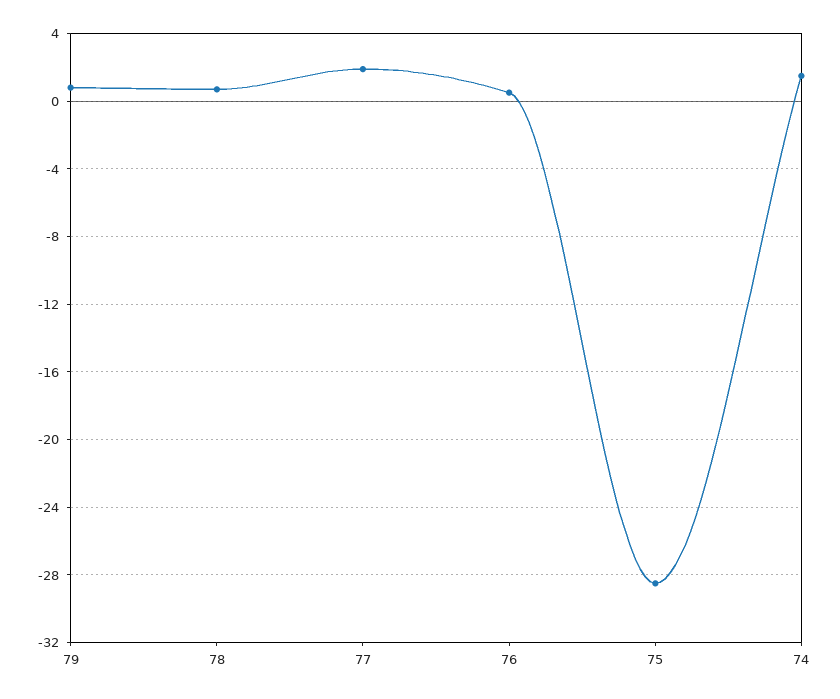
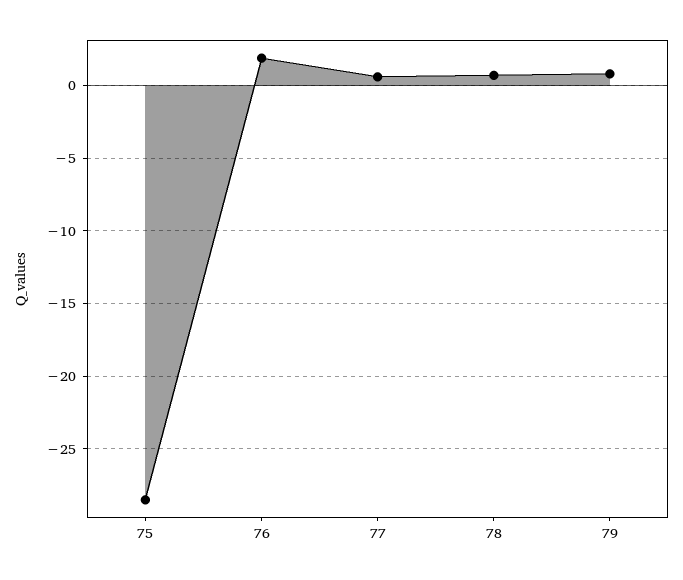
  {
    "79": 1,
    "78": 0.5,
-   "77": 2,
+   "77": 0.5,
-   "76": 0.5,
+   "76": 2,
-   "75": -28.5,
+   "75": -28.5
-   "74": 1.5
  }

